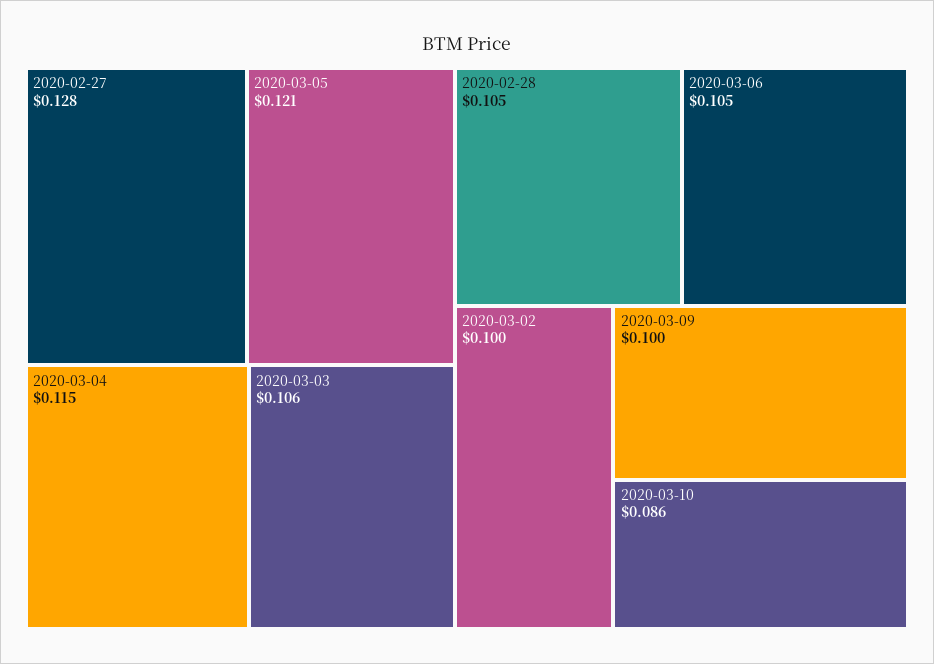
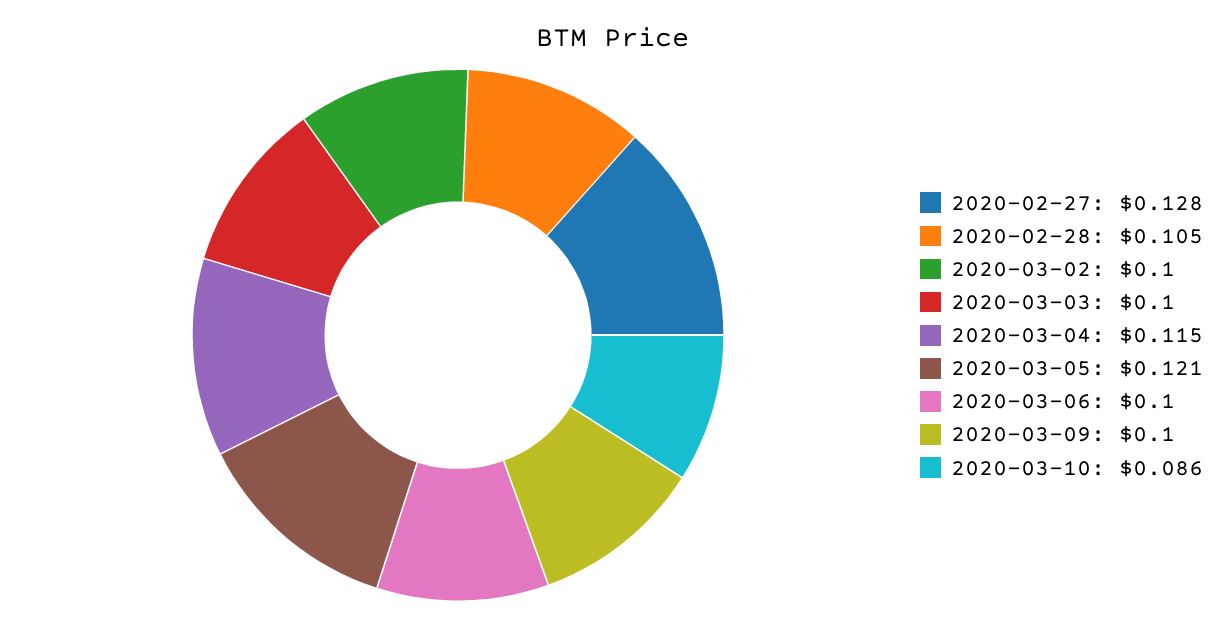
  {
    "2020-02-27": 0.128,
    "2020-03-05": 0.121,
    "2020-03-04": 0.115,
-   "2020-03-03": 0.106,
+   "2020-03-03": 0.1,
    "2020-02-28": 0.105,
-   "2020-03-06": 0.105,
+   "2020-03-06": 0.1,
    "2020-03-02": 0.1,
    "2020-03-09": 0.1,
    "2020-03-10": 0.086
  }

